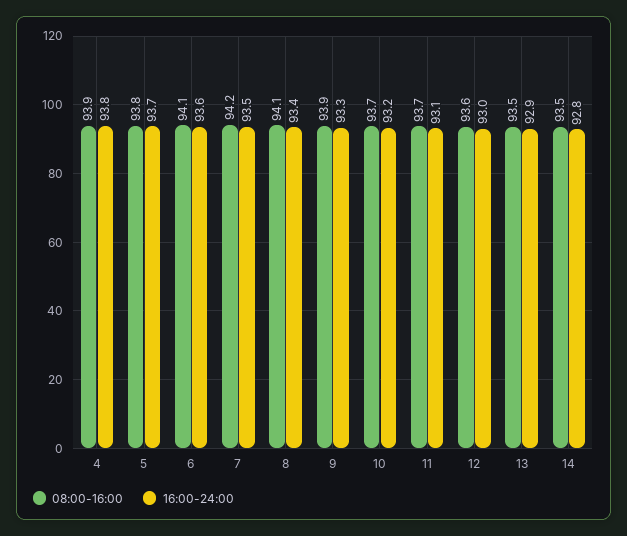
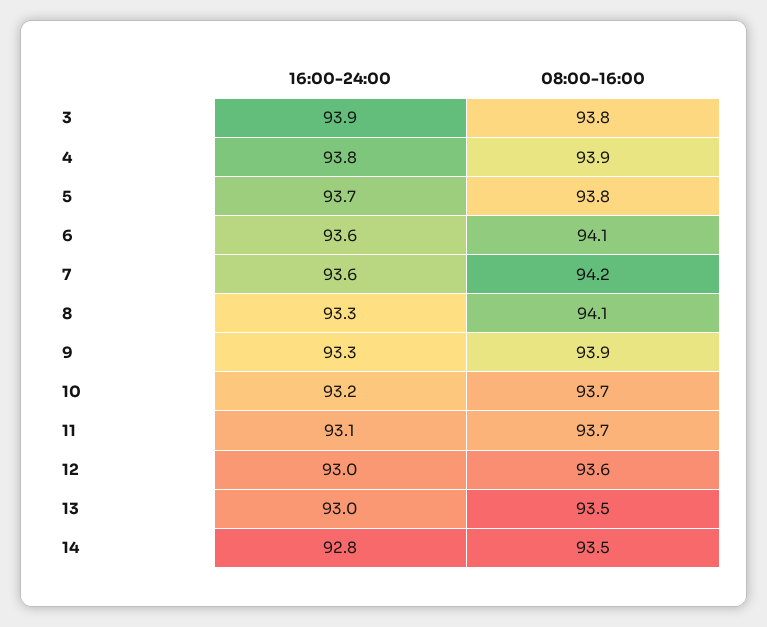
  {
    "08:00-16:00": {
      "4": 93.9,
      "5": 93.8,
      "6": 94.1,
      "7": 94.2,
      "8": 94.1,
      "9": 93.9,
      "10": 93.7,
      "11": 93.7,
      "12": 93.6,
      "13": 93.5,
-     "14": 93.5
+     "14": 93.5,
+     "3": 93.8
    },
    "16:00-24:00": {
      "4": 93.8,
      "5": 93.7,
      "6": 93.6,
-     "7": 93.5,
+     "7": 93.6,
-     "8": 93.4,
+     "8": 93.3,
      "9": 93.3,
      "10": 93.2,
      "11": 93.1,
      "12": 93,
-     "13": 92.9,
+     "13": 93,
-     "14": 92.8
+     "14": 92.8,
+     "3": 93.9
    }
  }

